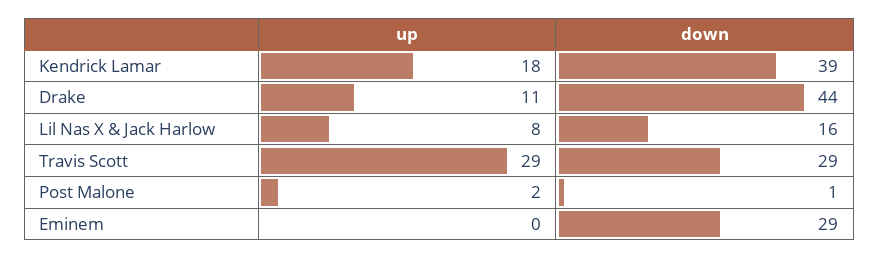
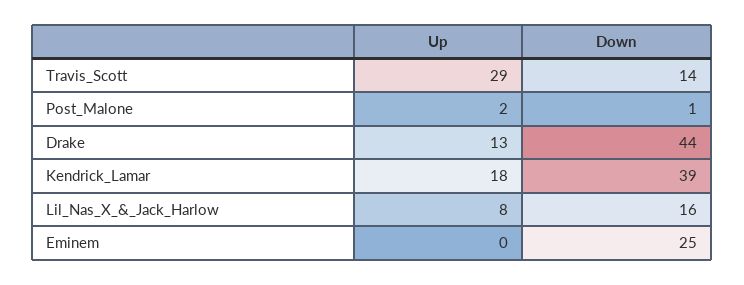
  {
    "up": {
      "Kendrick Lamar": 18,
-     "Drake": 11,
+     "Drake": 13,
      "Lil Nas X & Jack Harlow": 8,
      "Travis Scott": 29,
      "Post Malone": 2,
      "Eminem": 0
    },
    "down": {
      "Kendrick Lamar": 39,
      "Drake": 44,
      "Lil Nas X & Jack Harlow": 16,
-     "Travis Scott": 29,
+     "Travis Scott": 14,
      "Post Malone": 1,
-     "Eminem": 29
+     "Eminem": 25
    }
  }

